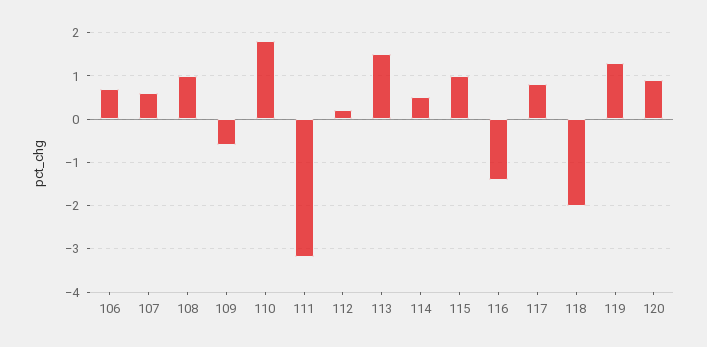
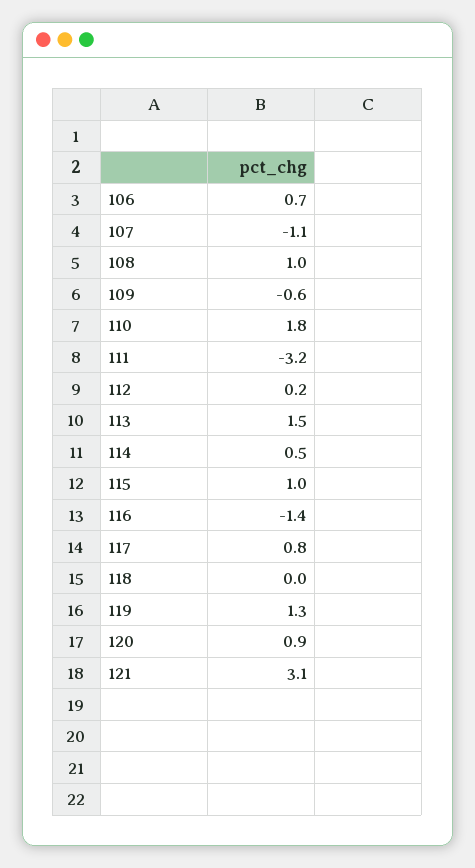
  {
    "106": 0.7,
-   "107": 0.5,
+   "107": -1.1,
    "108": 1,
    "109": -0.6,
    "110": 1.8,
    "111": -3.2,
    "112": 0.2,
    "113": 1.5,
    "114": 0.5,
    "115": 1,
    "116": -1.4,
    "117": 0.8,
-   "118": -2,
+   "118": 0,
    "119": 1.3,
-   "120": 0.9
+   "120": 0.9,
+   "121": 3.1
  }

